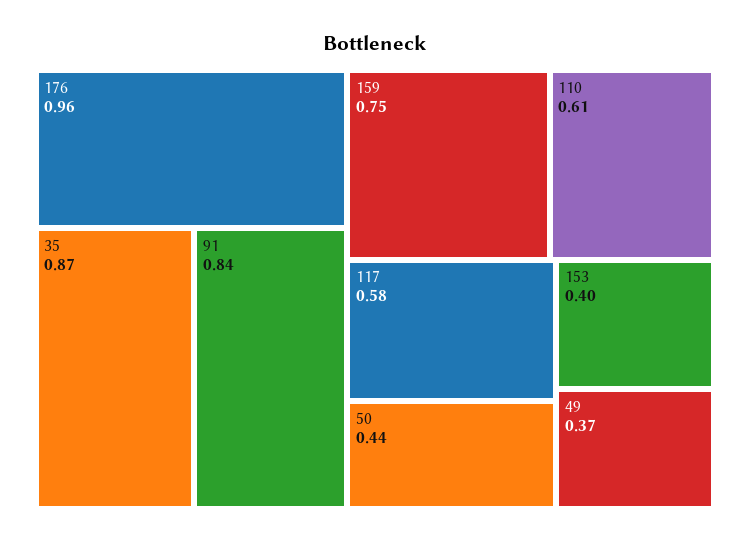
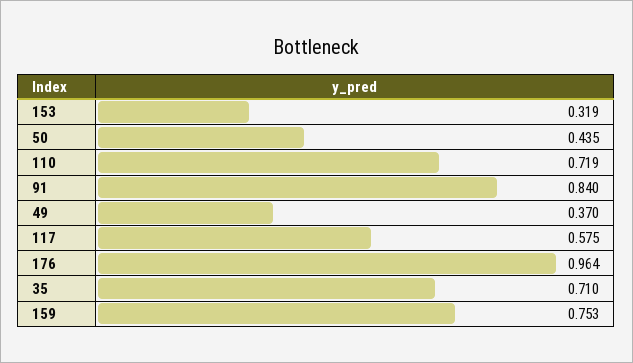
  {
    "176": 0.964,
-   "35": 0.87,
+   "35": 0.71,
    "91": 0.84,
    "159": 0.753,
-   "110": 0.61,
+   "110": 0.719,
    "117": 0.575,
    "50": 0.435,
-   "153": 0.4,
+   "153": 0.319,
    "49": 0.37
  }

